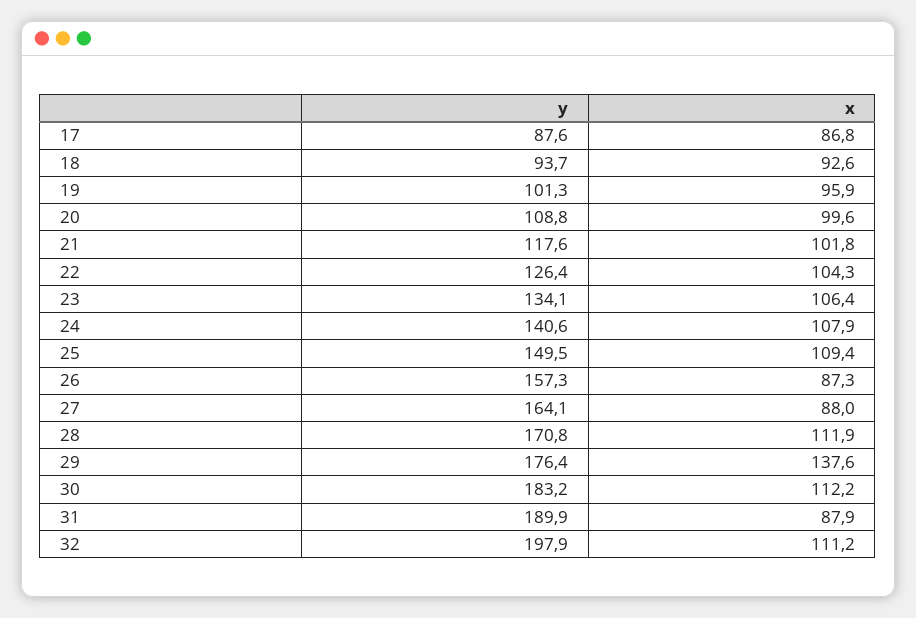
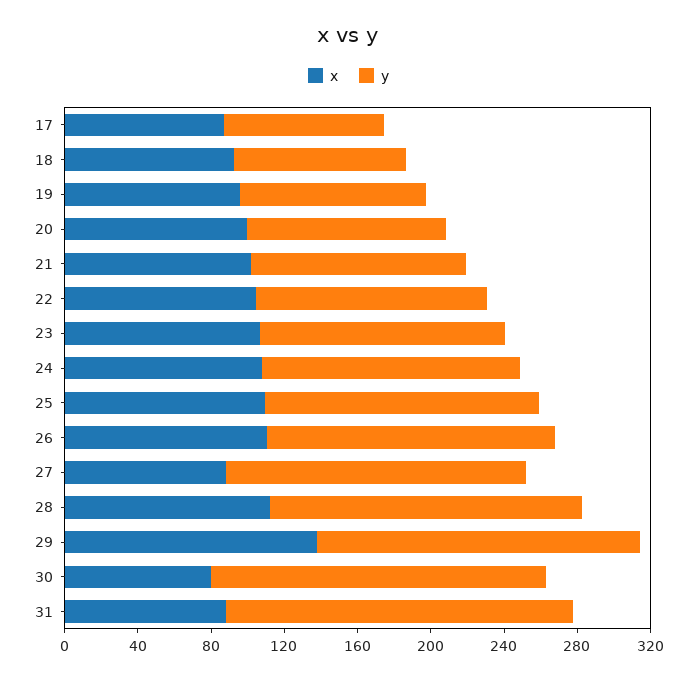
  {
    "y": {
      "17": 87.6,
      "18": 93.7,
      "19": 101.3,
      "20": 108.8,
      "21": 117.6,
      "22": 126.4,
      "23": 134.1,
      "24": 140.6,
      "25": 149.5,
      "26": 157.3,
      "27": 164.1,
      "28": 170.8,
      "29": 176.4,
      "30": 183.2,
-     "31": 189.9,
+     "31": 189.9
-     "32": 197.9
    },
    "x": {
      "17": 86.8,
      "18": 92.6,
      "19": 95.9,
      "20": 99.6,
      "21": 101.8,
      "22": 104.3,
      "23": 106.4,
      "24": 107.9,
      "25": 109.4,
-     "26": 87.3,
+     "26": 110,
      "27": 88,
      "28": 111.9,
      "29": 137.6,
-     "30": 112.2,
+     "30": 80,
-     "31": 87.9,
+     "31": 87.9
-     "32": 111.2
    }
  }

